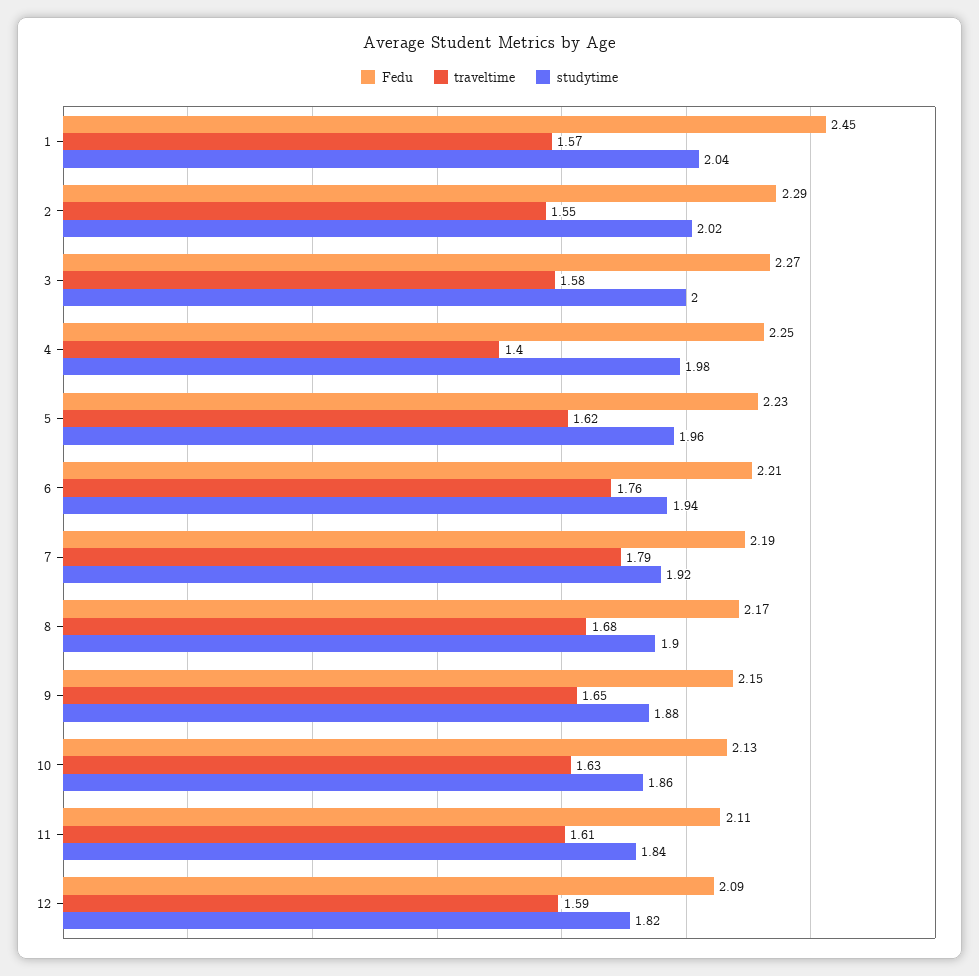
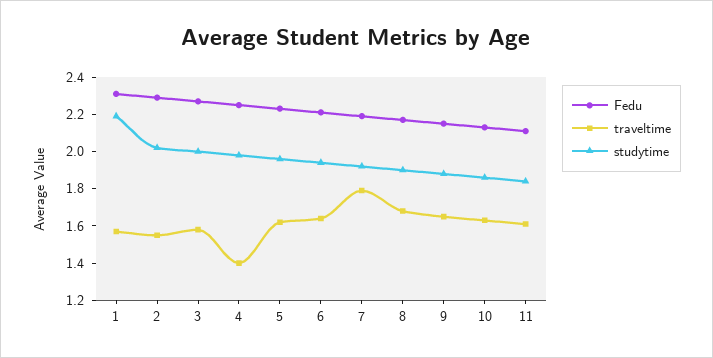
  {
    "Fedu": {
-     "1": 2.45,
+     "1": 2.3,
      "2": 2.29,
      "3": 2.27,
      "4": 2.25,
      "5": 2.23,
      "6": 2.21,
      "7": 2.19,
      "8": 2.17,
      "9": 2.15,
      "10": 2.13,
-     "11": 2.11,
+     "11": 2.11
-     "12": 2.09
    },
    "traveltime": {
      "1": 1.57,
      "2": 1.55,
      "3": 1.58,
      "4": 1.4,
      "5": 1.62,
-     "6": 1.76,
+     "6": 1.65,
      "7": 1.79,
      "8": 1.68,
      "9": 1.65,
      "10": 1.63,
-     "11": 1.61,
+     "11": 1.61
-     "12": 1.59
    },
    "studytime": {
-     "1": 2.04,
+     "1": 2.2,
      "2": 2.02,
      "3": 2,
      "4": 1.98,
      "5": 1.96,
      "6": 1.94,
      "7": 1.92,
      "8": 1.9,
      "9": 1.88,
      "10": 1.86,
-     "11": 1.84,
+     "11": 1.84
-     "12": 1.82
    }
  }

